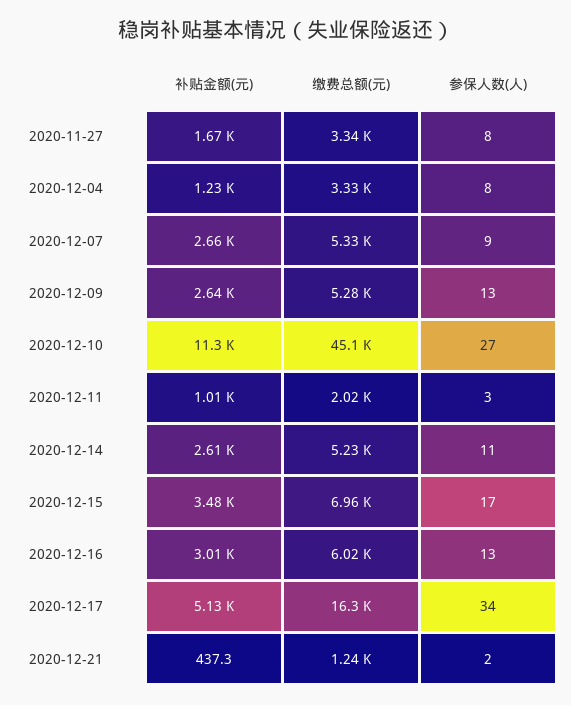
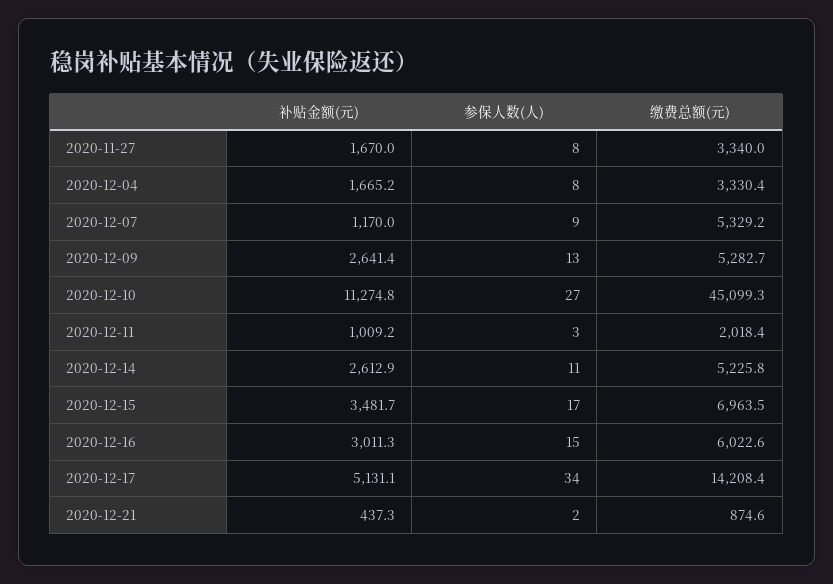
  {
    "补贴金额(元)": {
      "2020-11-27": 1670,
-     "2020-12-04": 1230,
+     "2020-12-04": 1665.2,
-     "2020-12-07": 2660,
+     "2020-12-07": 1170,
      "2020-12-09": 2641.4,
      "2020-12-10": 11274.8,
      "2020-12-11": 1009.2,
      "2020-12-14": 2612.9,
      "2020-12-15": 3481.7,
      "2020-12-16": 3011.3,
      "2020-12-17": 5131.1,
      "2020-12-21": 437.3
    },
    "缴费总额(元)": {
      "2020-11-27": 3340,
      "2020-12-04": 3330.4,
      "2020-12-07": 5329.2,
      "2020-12-09": 5282.7,
      "2020-12-10": 45099.3,
      "2020-12-11": 2018.4,
      "2020-12-14": 5225.8,
      "2020-12-15": 6963.5,
      "2020-12-16": 6022.6,
-     "2020-12-17": 16300,
+     "2020-12-17": 14208.4,
-     "2020-12-21": 1240
+     "2020-12-21": 874.6
    },
    "参保人数(人)": {
      "2020-11-27": 8,
      "2020-12-04": 8,
      "2020-12-07": 9,
      "2020-12-09": 13,
      "2020-12-10": 27,
      "2020-12-11": 3,
      "2020-12-14": 11,
      "2020-12-15": 17,
-     "2020-12-16": 13,
+     "2020-12-16": 15,
      "2020-12-17": 34,
      "2020-12-21": 2
    }
  }

